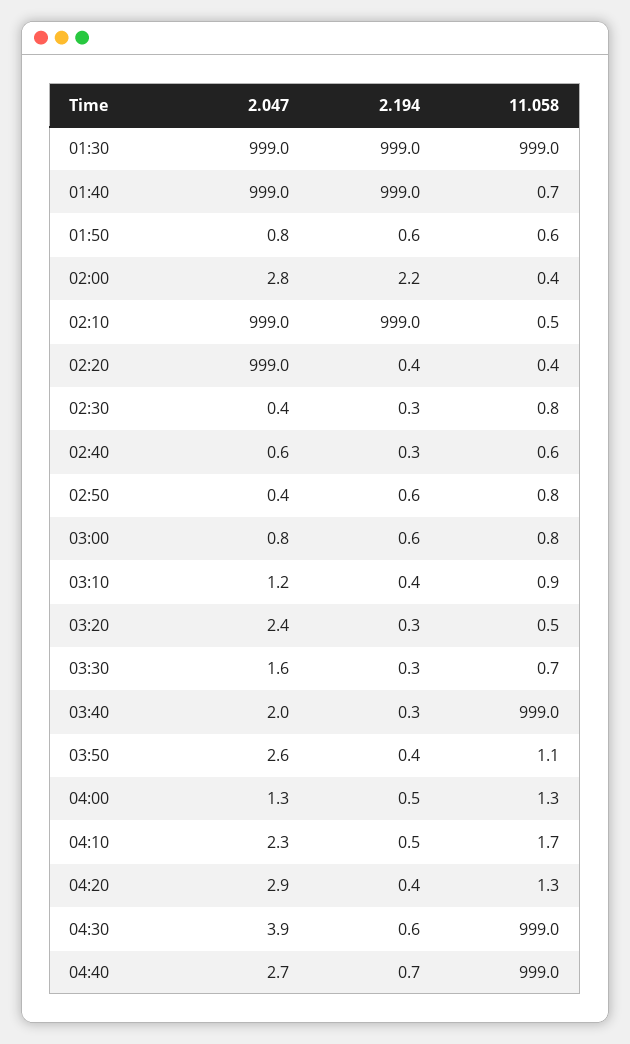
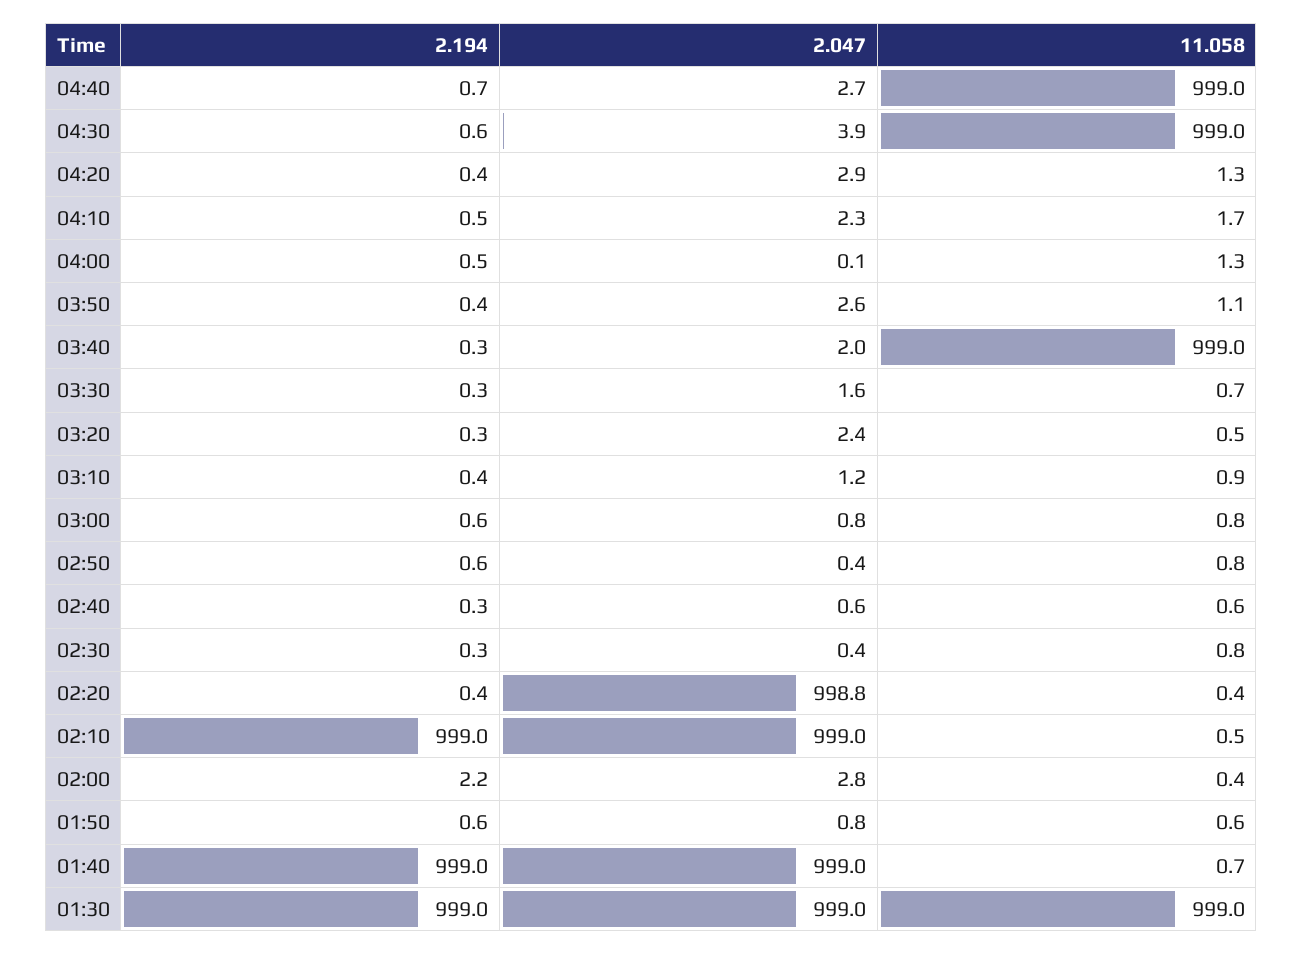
  {
    "2.047": {
      "01:30": 999,
      "01:40": 999,
      "01:50": 0.8,
      "02:00": 2.8,
      "02:10": 999,
-     "02:20": 999,
+     "02:20": 998.8,
      "02:30": 0.4,
      "02:40": 0.6,
      "02:50": 0.4,
      "03:00": 0.8,
      "03:10": 1.2,
      "03:20": 2.4,
      "03:30": 1.6,
      "03:40": 2,
      "03:50": 2.6,
-     "04:00": 1.3,
+     "04:00": 0.1,
      "04:10": 2.3,
      "04:20": 2.9,
      "04:30": 3.9,
      "04:40": 2.7
    },
    "2.194": {
      "01:30": 999,
      "01:40": 999,
      "01:50": 0.6,
      "02:00": 2.2,
      "02:10": 999,
      "02:20": 0.4,
      "02:30": 0.3,
      "02:40": 0.3,
      "02:50": 0.6,
      "03:00": 0.6,
      "03:10": 0.4,
      "03:20": 0.3,
      "03:30": 0.3,
      "03:40": 0.3,
      "03:50": 0.4,
      "04:00": 0.5,
      "04:10": 0.5,
      "04:20": 0.4,
      "04:30": 0.6,
      "04:40": 0.7
    },
    "11.058": {
      "01:30": 999,
      "01:40": 0.7,
      "01:50": 0.6,
      "02:00": 0.4,
      "02:10": 0.5,
      "02:20": 0.4,
      "02:30": 0.8,
      "02:40": 0.6,
      "02:50": 0.8,
      "03:00": 0.8,
      "03:10": 0.9,
      "03:20": 0.5,
      "03:30": 0.7,
      "03:40": 999,
      "03:50": 1.1,
      "04:00": 1.3,
      "04:10": 1.7,
      "04:20": 1.3,
      "04:30": 999,
      "04:40": 999
    }
  }

